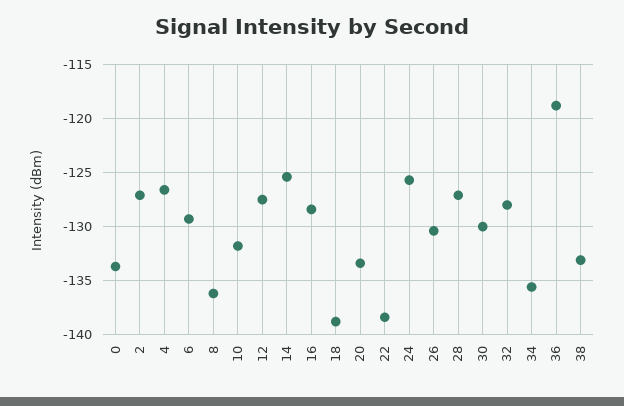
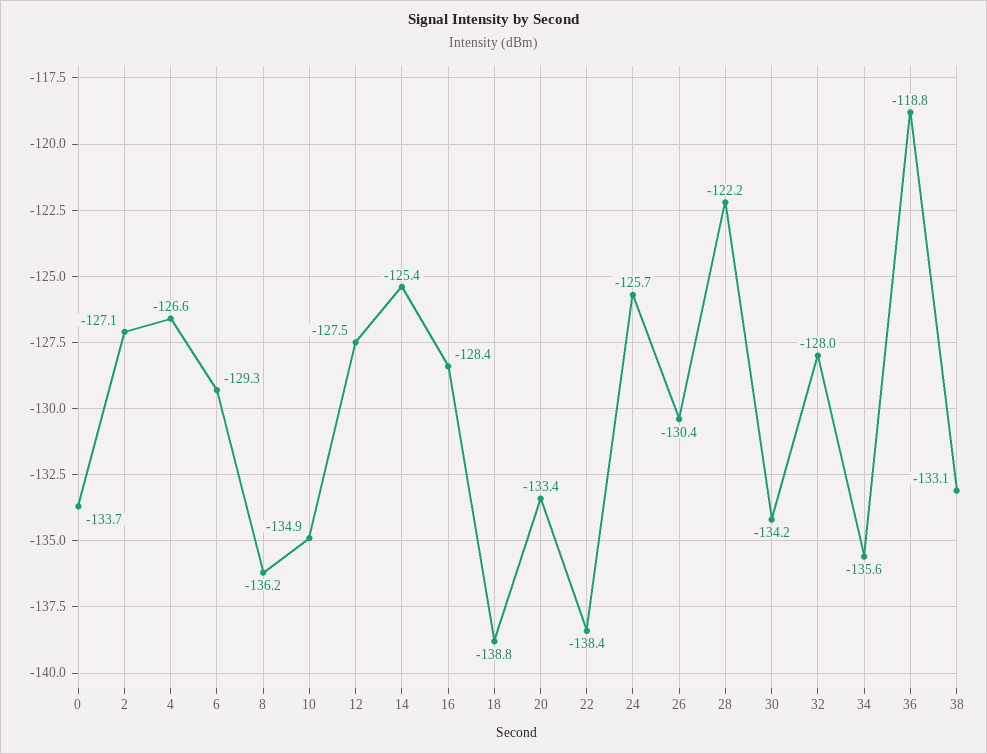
  {
    "0": -133.7,
    "2": -127.1,
    "4": -126.6,
    "6": -129.3,
    "8": -136.2,
-   "10": -132,
+   "10": -134.9,
    "12": -127.5,
    "14": -125.4,
    "16": -128.4,
    "18": -138.8,
    "20": -133.4,
    "22": -138.4,
    "24": -125.7,
    "26": -130.4,
-   "28": -127,
+   "28": -122.2,
-   "30": -130,
+   "30": -134.2,
    "32": -128,
    "34": -135.6,
    "36": -118.8,
    "38": -133.1
  }

